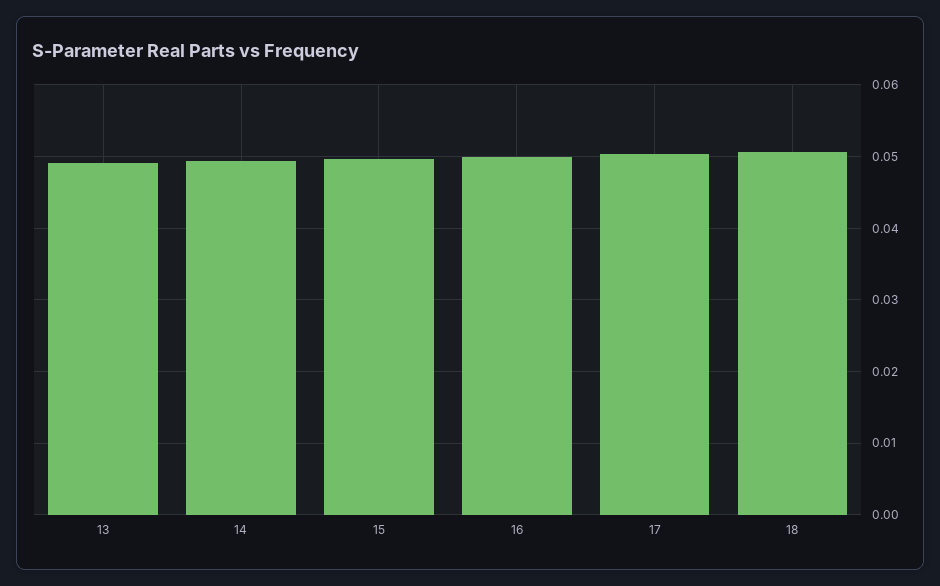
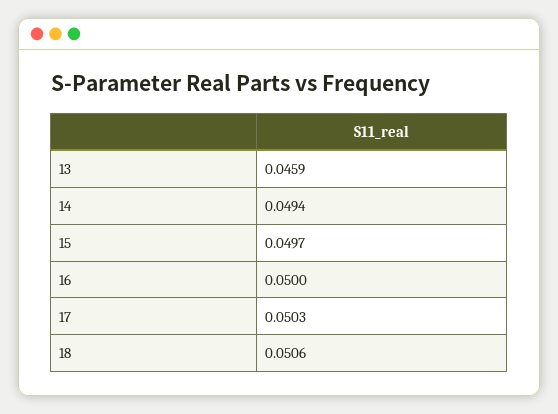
  {
-   "13": 0.049,
+   "13": 0.0459,
    "14": 0.0494,
    "15": 0.0497,
    "16": 0.05,
    "17": 0.0503,
    "18": 0.0506
  }

